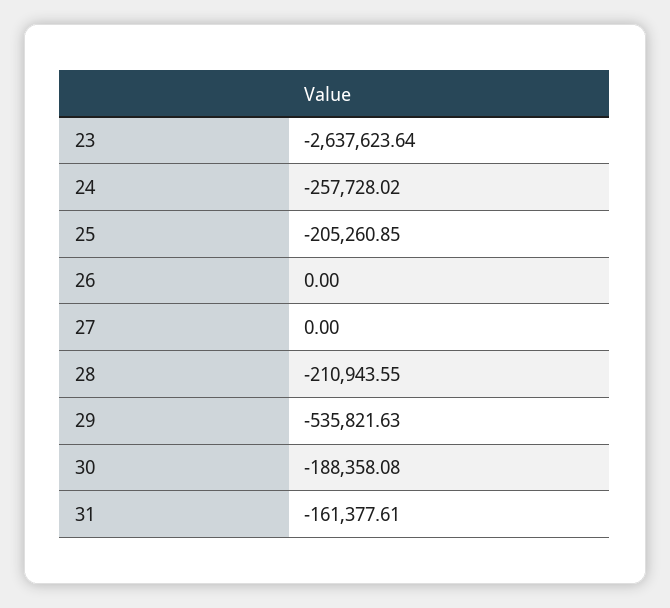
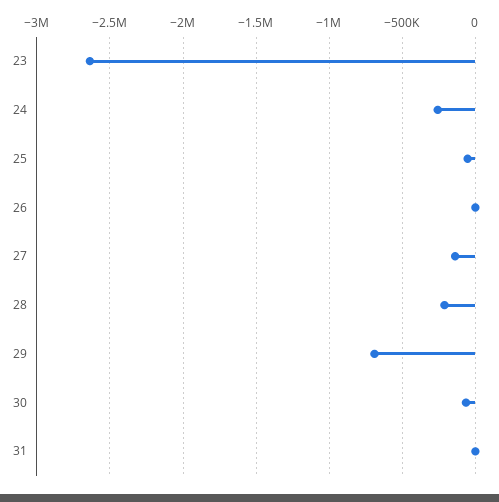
  {
    "23": -2637623.64,
    "24": -257728.02,
-   "25": -205260.85,
+   "25": -50000,
    "26": 0,
-   "27": 0,
+   "27": -150000,
    "28": -210943.55,
-   "29": -535821.63,
+   "29": -700000,
-   "30": -188358.08,
+   "30": -50000,
-   "31": -161377.61
+   "31": 0
  }

